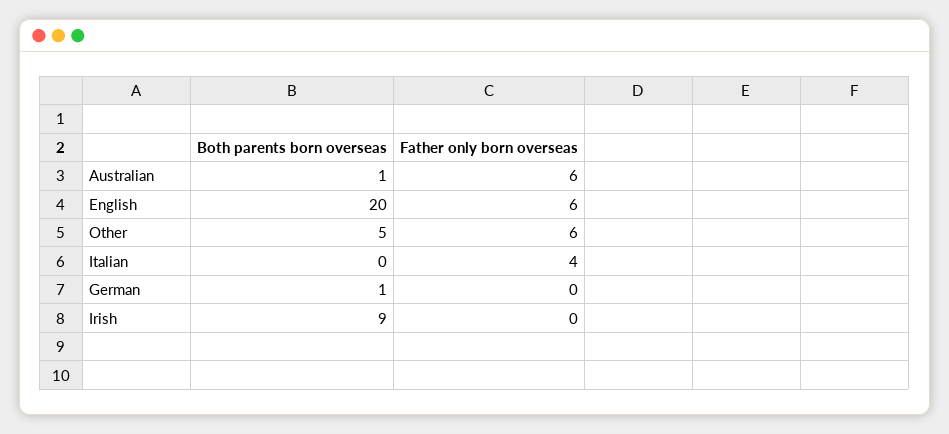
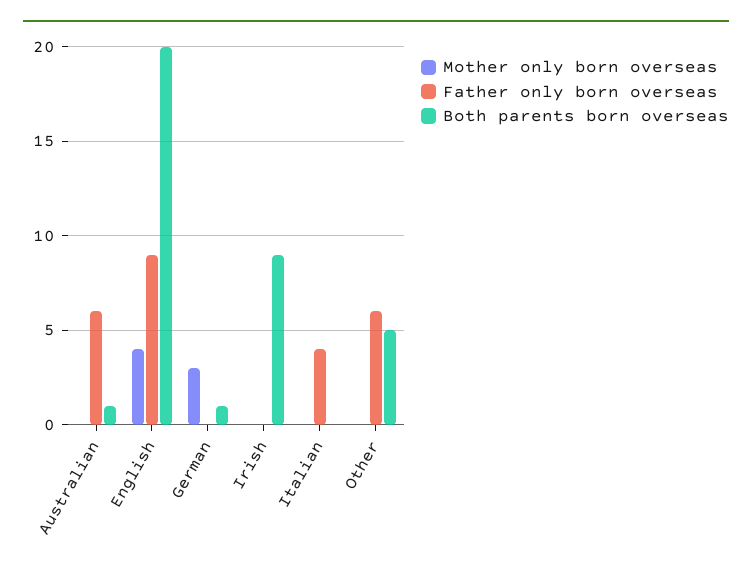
  {
    "Both parents born overseas": {
      "Australian": 1,
      "English": 20,
      "Other": 5,
      "Italian": 0,
      "German": 1,
      "Irish": 9
    },
    "Father only born overseas": {
      "Australian": 6,
-     "English": 6,
+     "English": 9,
      "Other": 6,
      "Italian": 4,
      "German": 0,
      "Irish": 0
-   }
+   },
+   "Mother only born overseas": {
+     "Australian": 0,
+     "English": 4,
+     "German": 3,
+     "Irish": 0,
+     "Italian": 0,
+     "Other": 0
+   }
  }

